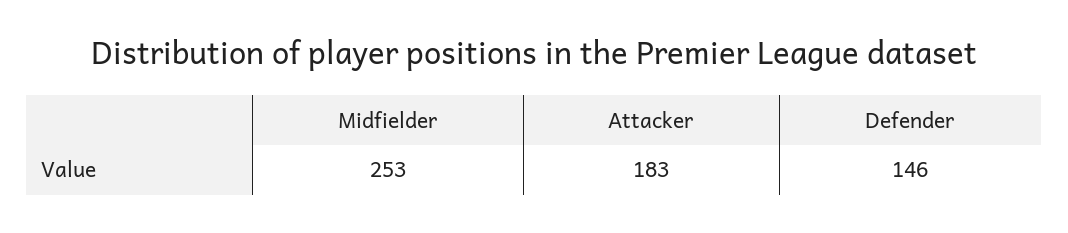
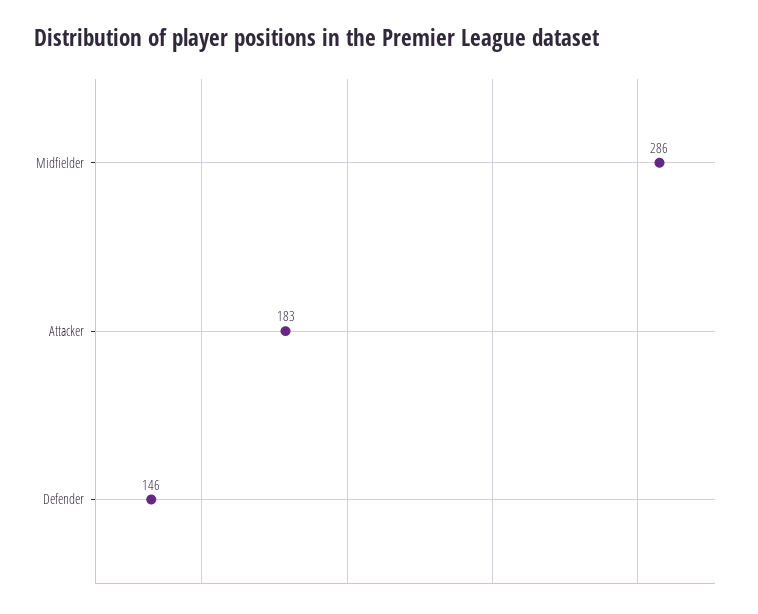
  {
-   "Midfielder": 253,
+   "Midfielder": 286,
    "Attacker": 183,
    "Defender": 146
  }

